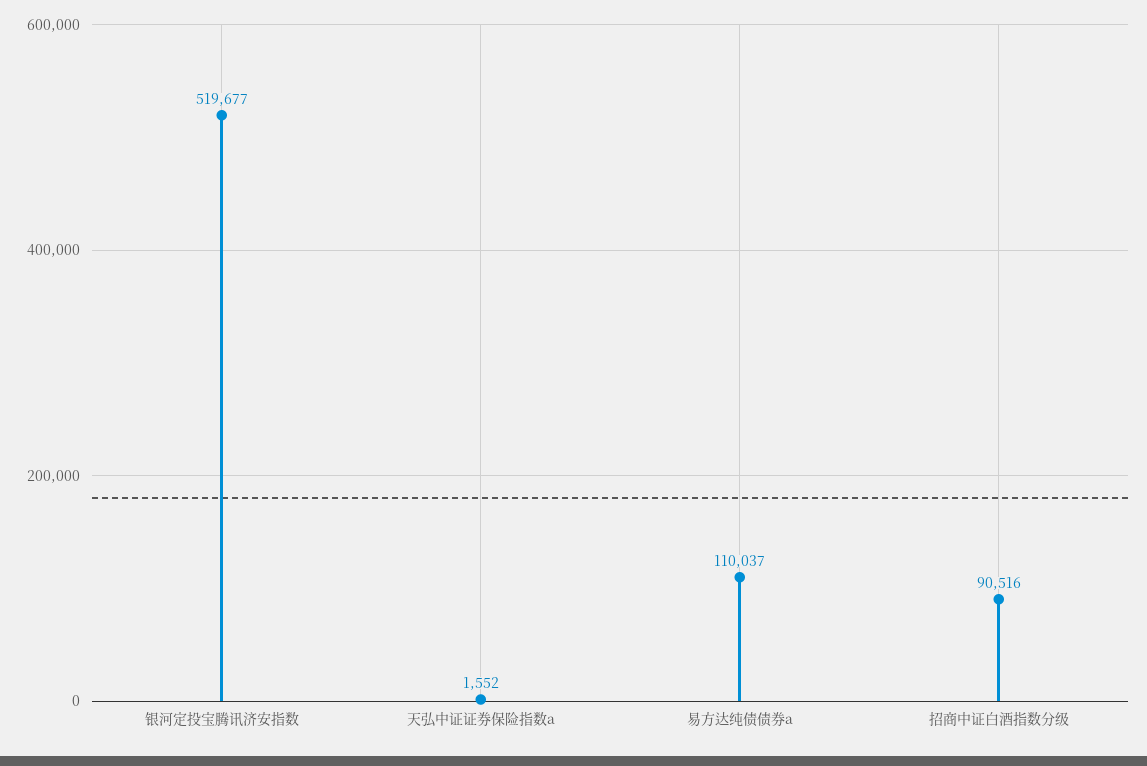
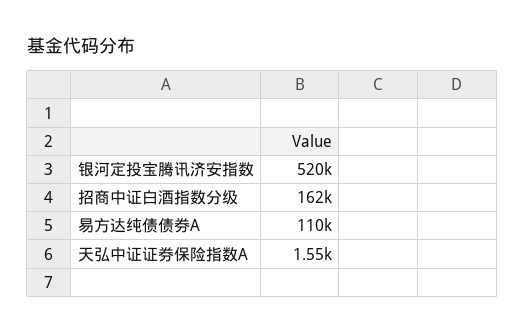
  {
    "银河定投宝腾讯济安指数": 519677,
    "天弘中证证券保险指数a": 1552,
    "易方达纯债债券a": 110037,
-   "招商中证白酒指数分级": 90516
+   "招商中证白酒指数分级": 162000
  }

